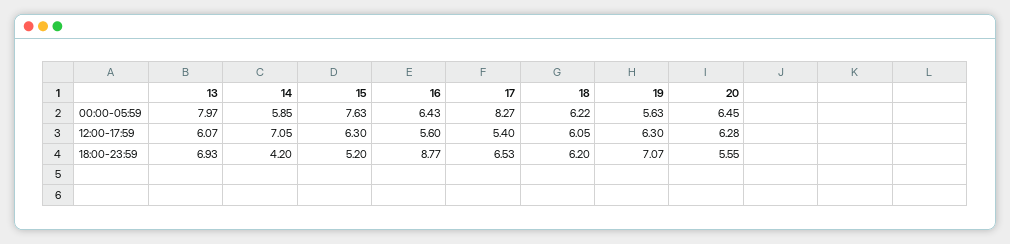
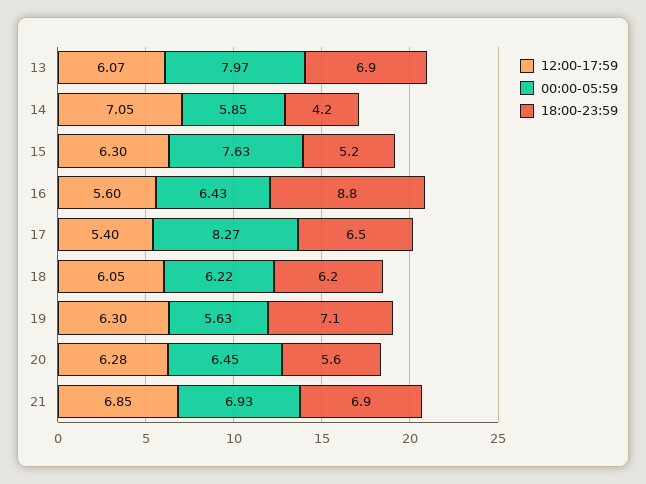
  {
    "00:00-05:59": {
      "13": 7.97,
      "14": 5.85,
      "15": 7.63,
      "16": 6.43,
      "17": 8.27,
      "18": 6.22,
      "19": 5.63,
-     "20": 6.45
+     "20": 6.45,
+     "21": 6.93
    },
    "12:00-17:59": {
      "13": 6.07,
      "14": 7.05,
      "15": 6.3,
      "16": 5.6,
      "17": 5.4,
      "18": 6.05,
      "19": 6.3,
-     "20": 6.28
+     "20": 6.28,
+     "21": 6.85
    },
    "18:00-23:59": {
      "13": 6.93,
      "14": 4.2,
      "15": 5.2,
      "16": 8.77,
      "17": 6.53,
      "18": 6.2,
      "19": 7.07,
-     "20": 5.55
+     "20": 5.55,
+     "21": 6.9
    }
  }

